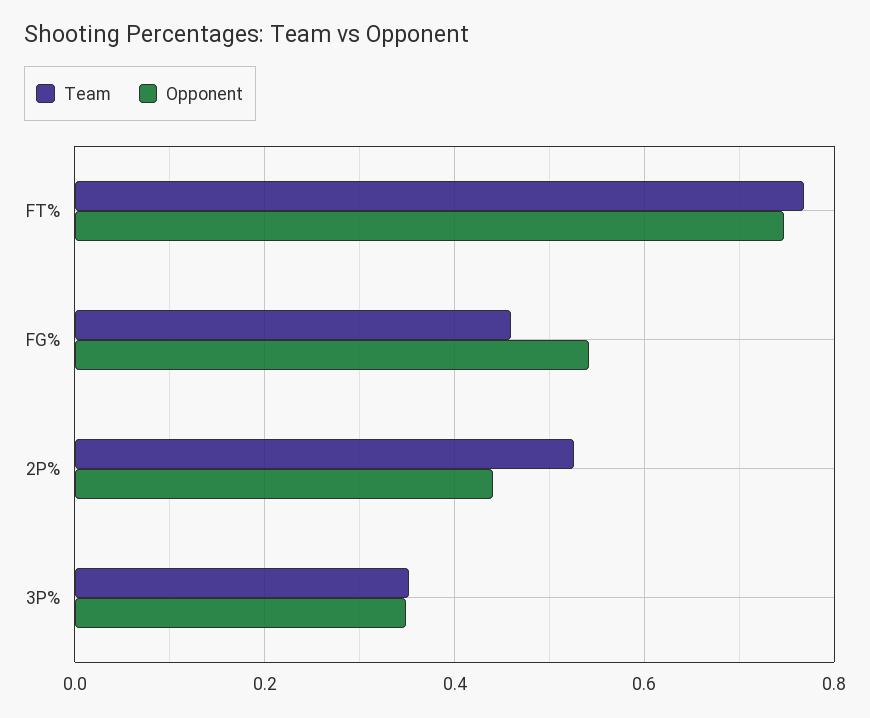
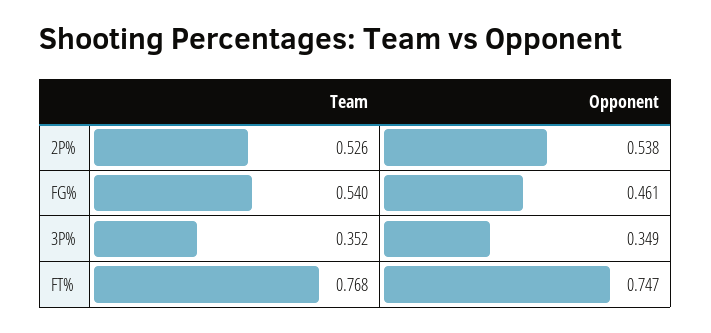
  {
    "Team": {
      "FT%": 0.768,
-     "FG%": 0.46,
+     "FG%": 0.54,
      "2P%": 0.526,
      "3P%": 0.352
    },
    "Opponent": {
      "FT%": 0.747,
-     "FG%": 0.54,
+     "FG%": 0.461,
-     "2P%": 0.44,
+     "2P%": 0.538,
      "3P%": 0.349
    }
  }

